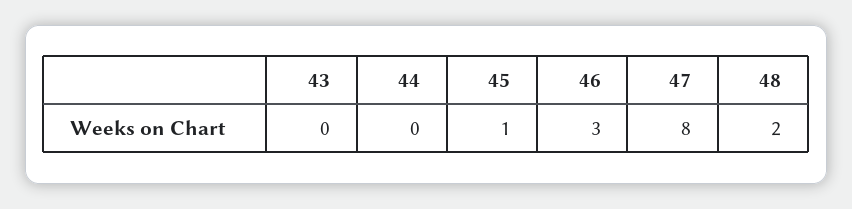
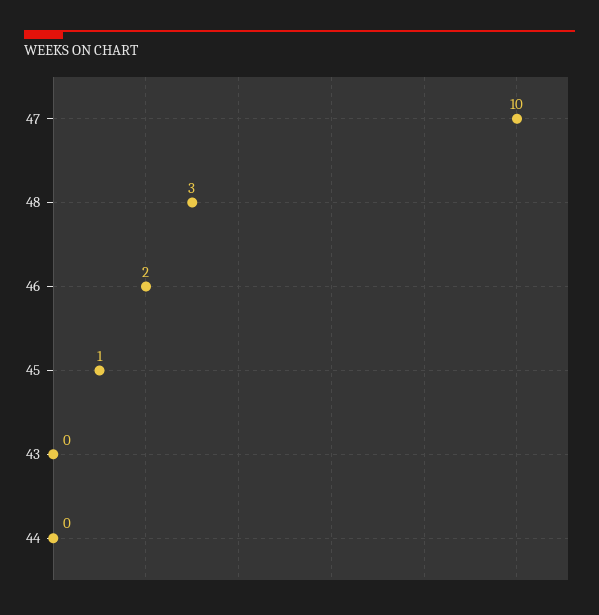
  {
    "43": 0,
    "44": 0,
    "45": 1,
-   "46": 3,
+   "46": 2,
-   "47": 8,
+   "47": 10,
-   "48": 2
+   "48": 3
  }

